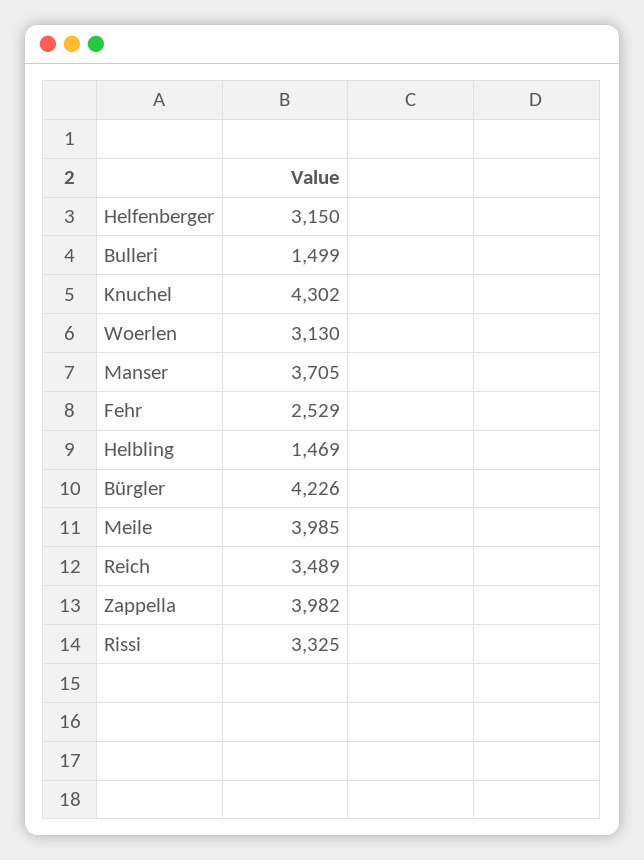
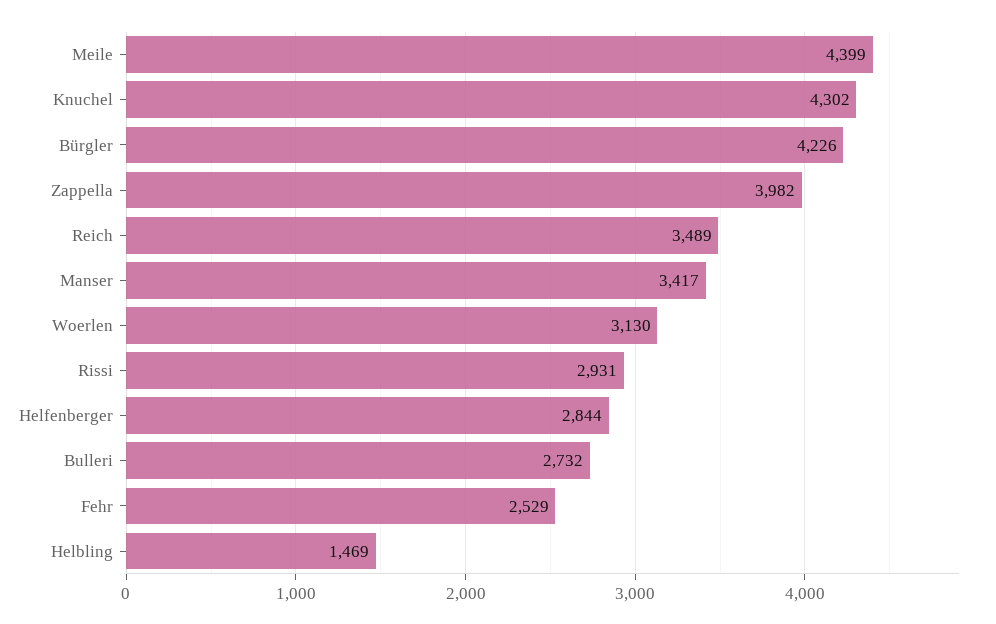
  {
-   "Helfenberger": 3150,
+   "Helfenberger": 2844,
-   "Bulleri": 1499,
+   "Bulleri": 2732,
    "Knuchel": 4302,
    "Woerlen": 3130,
-   "Manser": 3705,
+   "Manser": 3417,
    "Fehr": 2529,
    "Helbling": 1469,
    "Bürgler": 4226,
-   "Meile": 3985,
+   "Meile": 4399,
    "Reich": 3489,
    "Zappella": 3982,
-   "Rissi": 3325
+   "Rissi": 2931
  }

